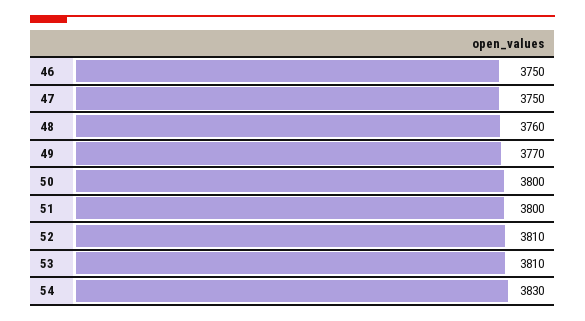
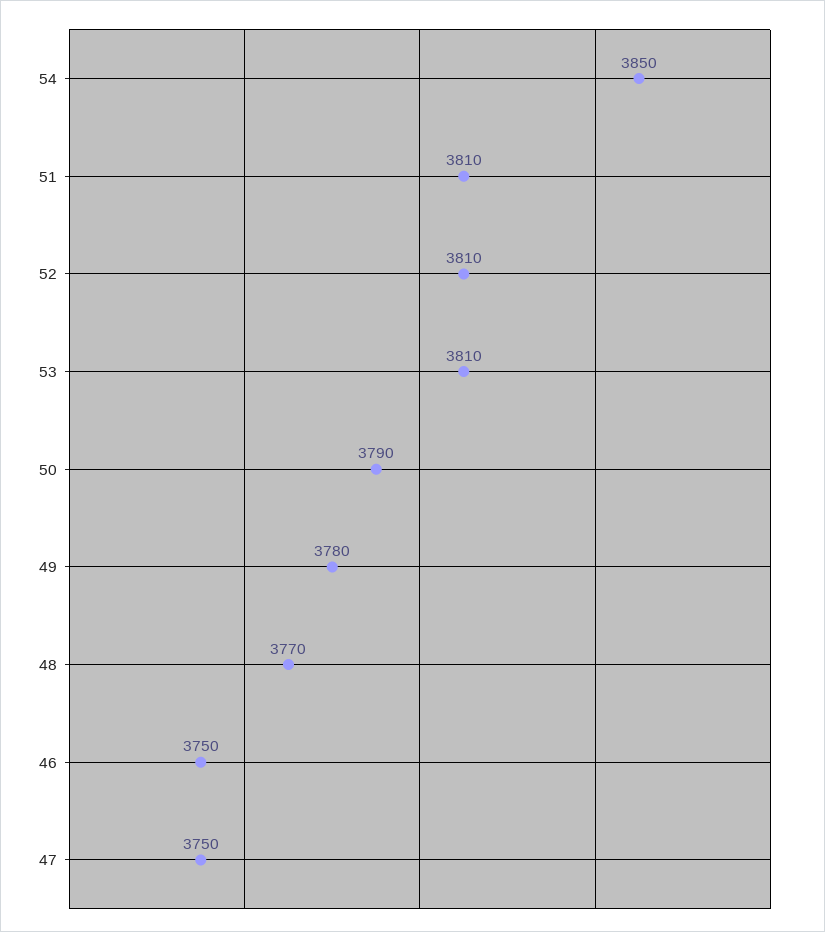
  {
    "46": 3750,
    "47": 3750,
-   "48": 3760,
+   "48": 3770,
-   "49": 3770,
+   "49": 3780,
-   "50": 3800,
+   "50": 3790,
-   "51": 3800,
+   "51": 3810,
    "52": 3810,
    "53": 3810,
-   "54": 3830
+   "54": 3850
  }

